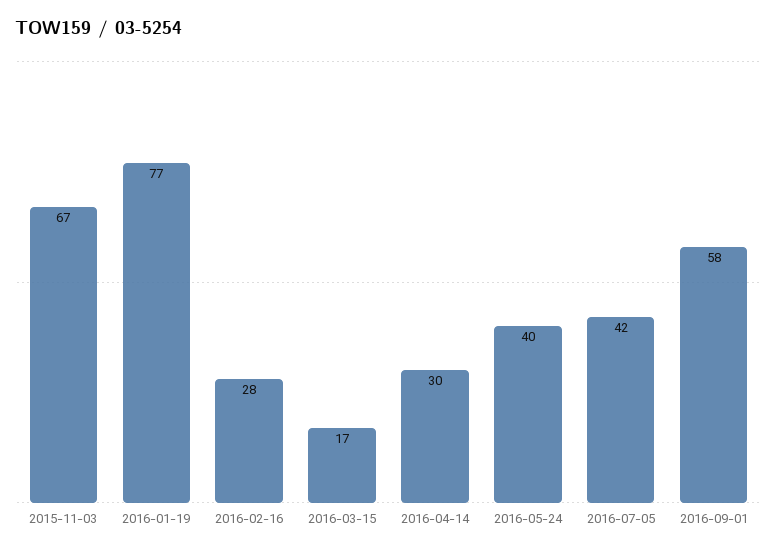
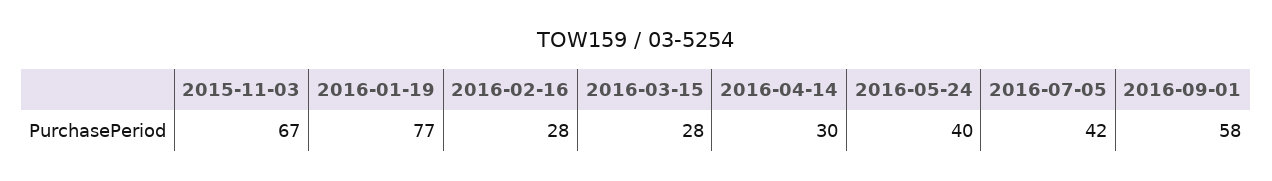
  {
    "2015-11-03": 67,
    "2016-01-19": 77,
    "2016-02-16": 28,
-   "2016-03-15": 17,
+   "2016-03-15": 28,
    "2016-04-14": 30,
    "2016-05-24": 40,
    "2016-07-05": 42,
    "2016-09-01": 58
  }

